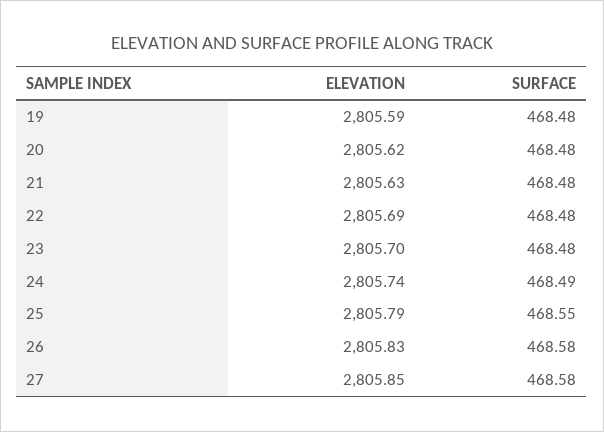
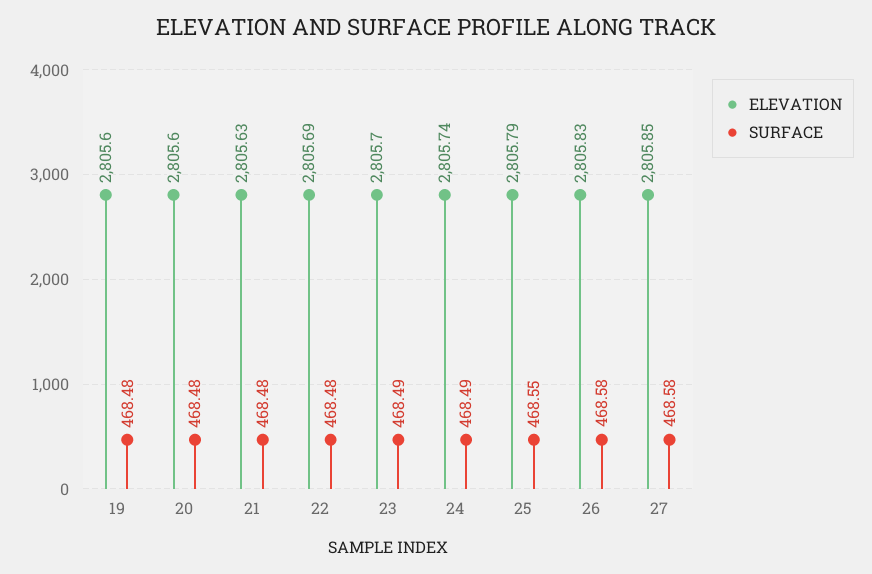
  {
    "ELEVATION": {
-     "19": 2805.59,
+     "19": 2805.6,
-     "20": 2805.62,
+     "20": 2805.6,
      "21": 2805.63,
      "22": 2805.69,
      "23": 2805.7,
      "24": 2805.74,
      "25": 2805.79,
      "26": 2805.83,
      "27": 2805.85
    },
    "SURFACE": {
      "19": 468.48,
      "20": 468.48,
      "21": 468.48,
      "22": 468.48,
-     "23": 468.48,
+     "23": 468.49,
      "24": 468.49,
      "25": 468.55,
      "26": 468.58,
      "27": 468.58
    }
  }

